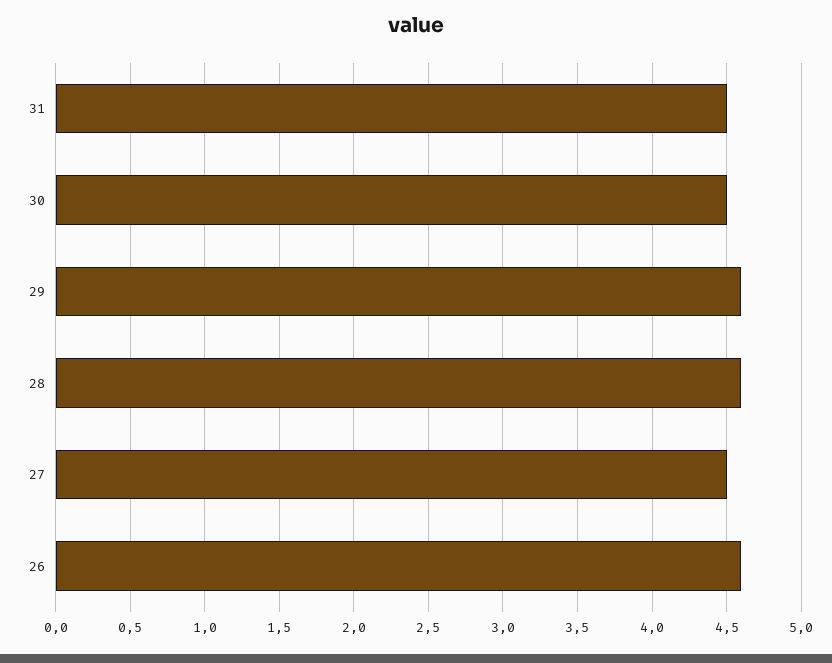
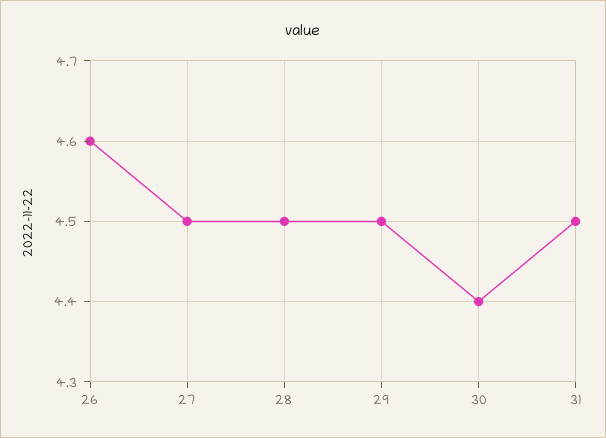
  {
    "31": 4.5,
-   "30": 4.5,
+   "30": 4.4,
-   "29": 4.6,
+   "29": 4.5,
-   "28": 4.6,
+   "28": 4.5,
    "27": 4.5,
    "26": 4.6
  }

